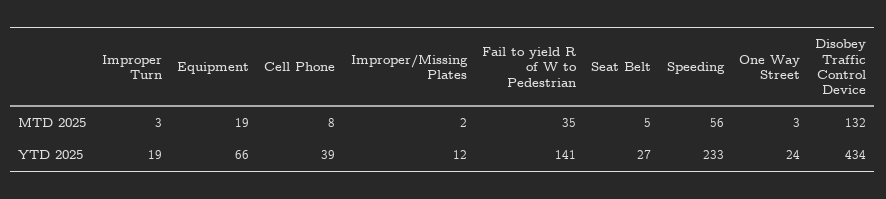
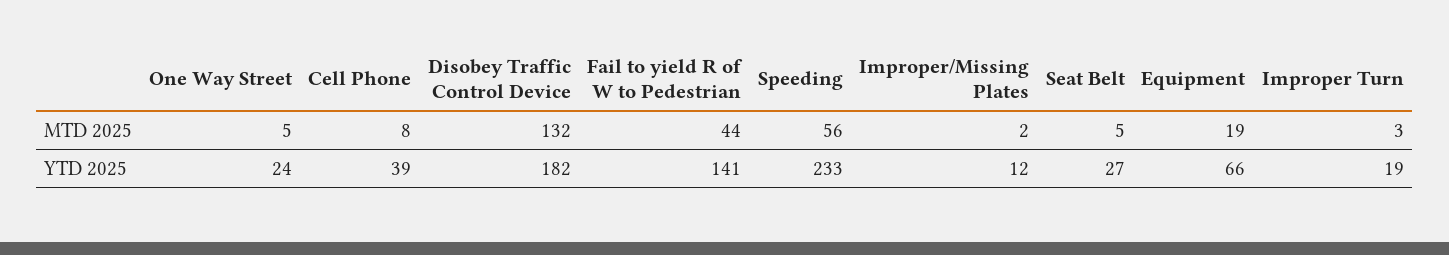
  {
    "Improper Turn": {
      "MTD 2025": 3,
      "YTD 2025": 19
    },
    "Equipment": {
      "MTD 2025": 19,
      "YTD 2025": 66
    },
    "Cell Phone": {
      "MTD 2025": 8,
      "YTD 2025": 39
    },
    "Improper/Missing Plates": {
      "MTD 2025": 2,
      "YTD 2025": 12
    },
    "Fail to yield R of W to Pedestrian": {
-     "MTD 2025": 35,
+     "MTD 2025": 44,
      "YTD 2025": 141
    },
    "Seat Belt": {
      "MTD 2025": 5,
      "YTD 2025": 27
    },
    "Speeding": {
      "MTD 2025": 56,
      "YTD 2025": 233
    },
    "One Way Street": {
-     "MTD 2025": 3,
+     "MTD 2025": 5,
      "YTD 2025": 24
    },
    "Disobey Traffic Control Device": {
      "MTD 2025": 132,
-     "YTD 2025": 434
+     "YTD 2025": 182
    }
  }

